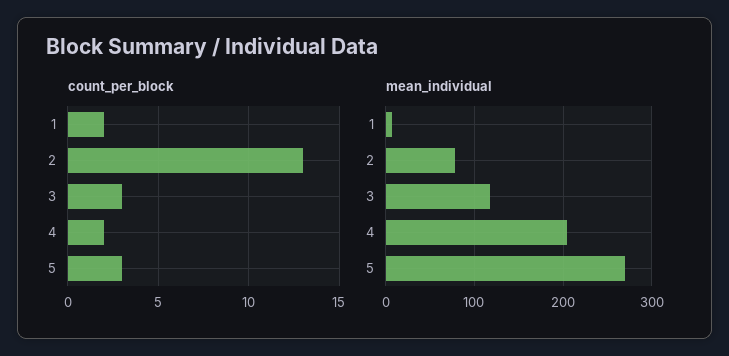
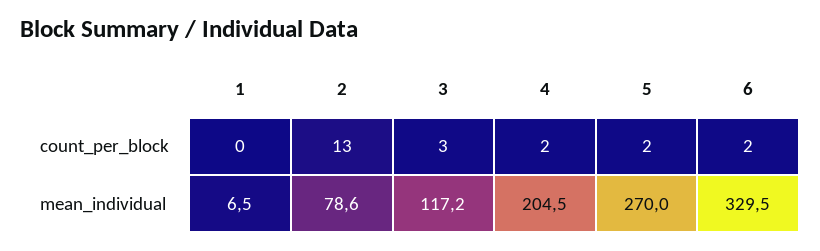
  {
    "count_per_block": {
-     "1": 2,
+     "1": 0,
      "2": 13,
      "3": 3,
      "4": 2,
-     "5": 3
+     "5": 2,
+     "6": 2
    },
    "mean_individual": {
      "1": 6.5,
      "2": 78.6,
      "3": 117.2,
      "4": 204.5,
-     "5": 270
+     "5": 270,
+     "6": 329.5
    }
  }

